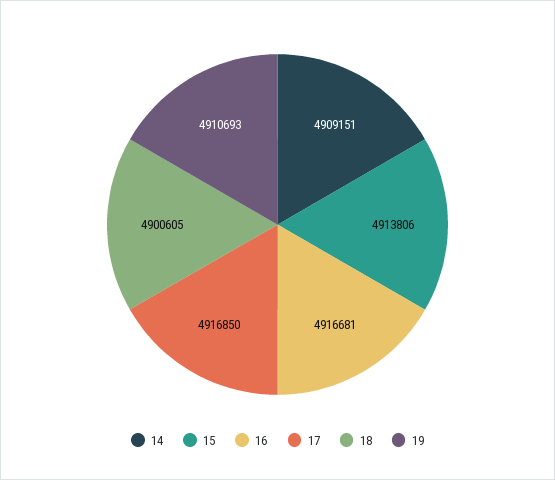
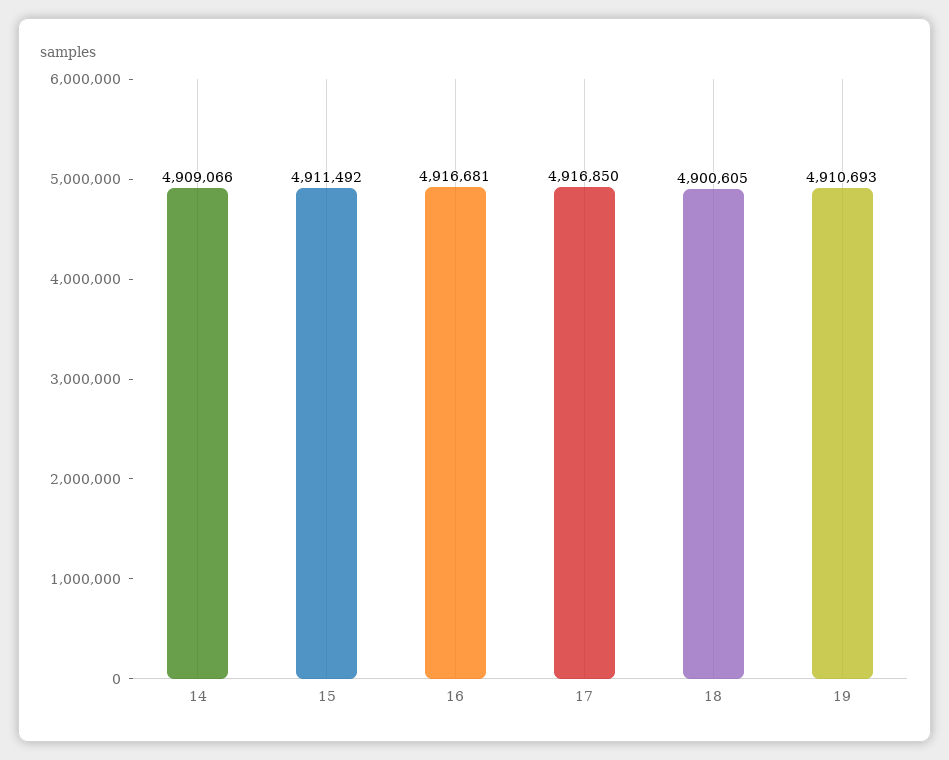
  {
-   "14": 4909151,
+   "14": 4909066,
-   "15": 4913806,
+   "15": 4911492,
    "16": 4916681,
    "17": 4916850,
    "18": 4900605,
    "19": 4910693
  }

